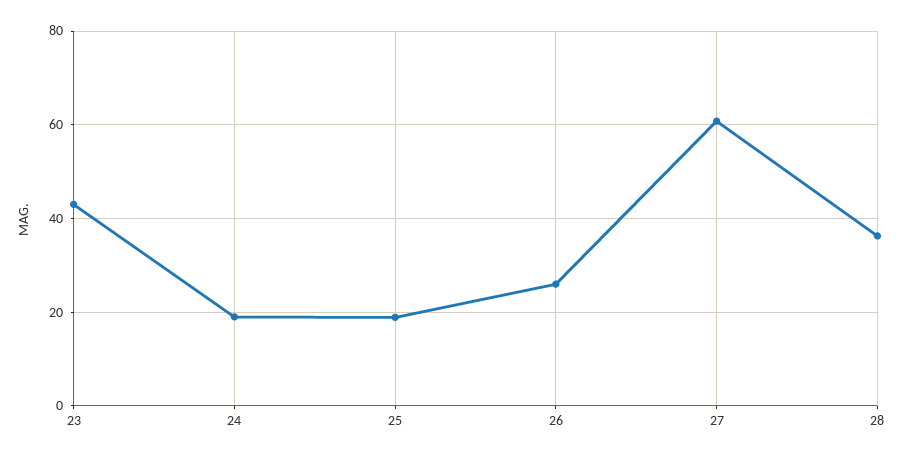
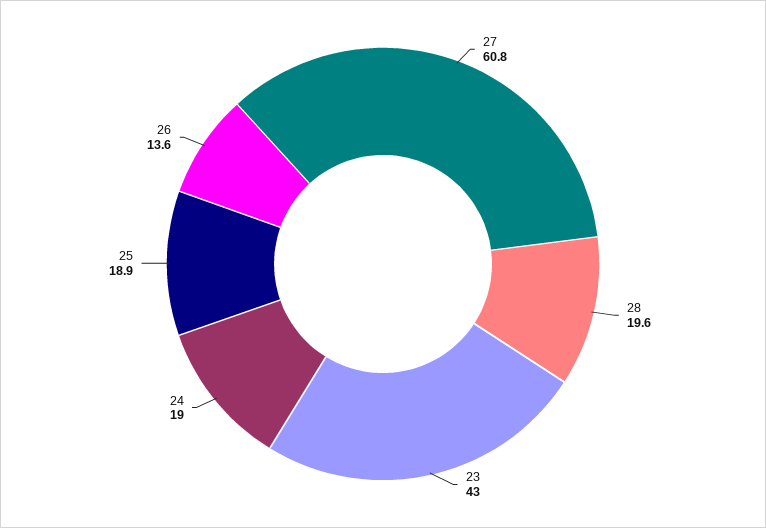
  {
    "23": 43,
    "24": 19,
    "25": 18.9,
-   "26": 26,
+   "26": 13.6,
    "27": 60.8,
-   "28": 36
+   "28": 19.6
  }

